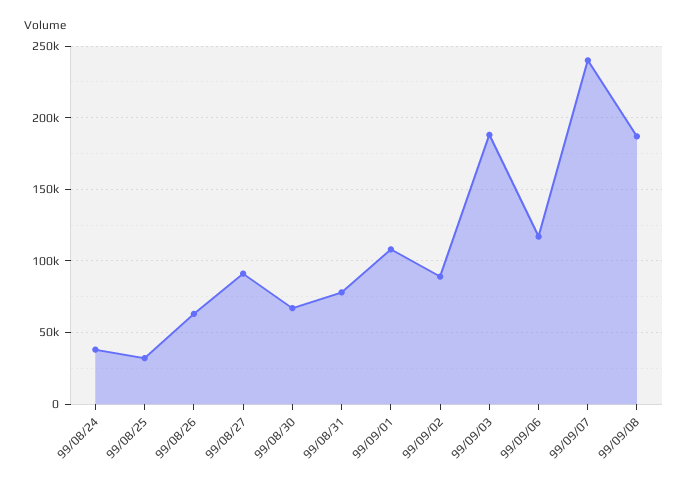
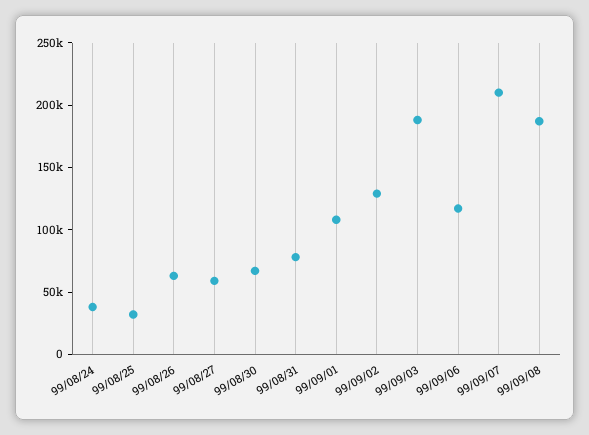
  {
    "99/08/24": 40000,
    "99/08/25": 30000,
    "99/08/26": 65000,
-   "99/08/27": 90000,
+   "99/08/27": 60000,
    "99/08/30": 65000,
    "99/08/31": 80000,
    "99/09/01": 110000,
-   "99/09/02": 90000,
+   "99/09/02": 130000,
    "99/09/03": 190000,
    "99/09/06": 115000,
-   "99/09/07": 240000,
+   "99/09/07": 210000,
    "99/09/08": 185000
  }

